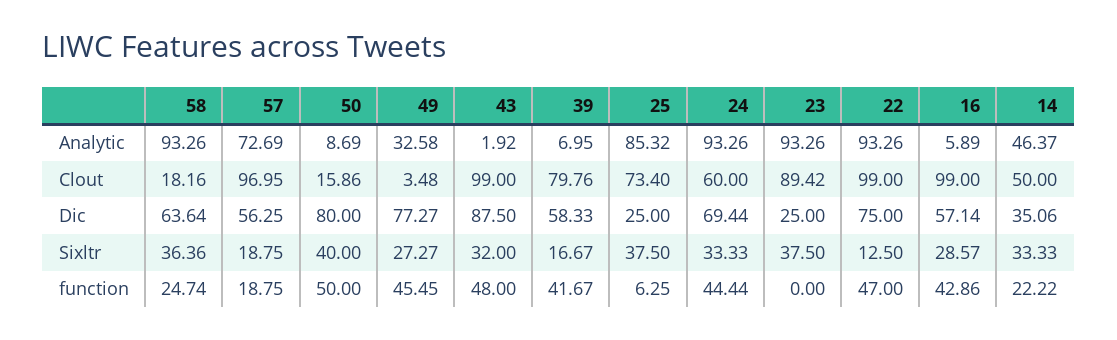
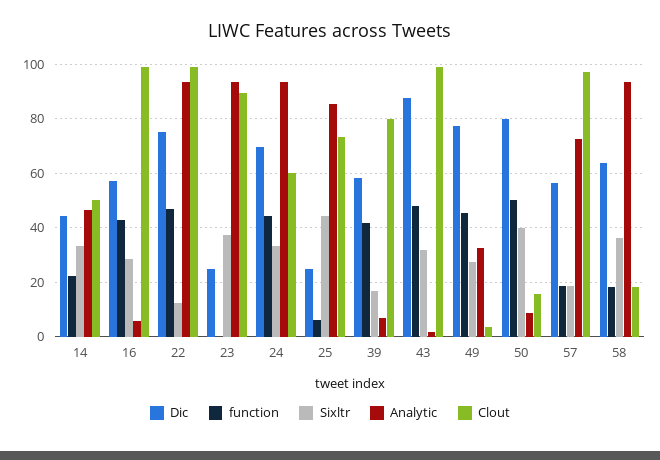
  {
    "Analytic": {
      "58": 93.26,
      "57": 72.69,
      "50": 8.69,
      "49": 32.58,
      "43": 1.92,
      "39": 6.95,
      "25": 85.32,
      "24": 93.26,
      "23": 93.26,
      "22": 93.26,
      "16": 5.89,
      "14": 46.37
    },
    "Clout": {
      "58": 18.16,
      "57": 96.95,
      "50": 15.86,
      "49": 3.48,
      "43": 99,
      "39": 79.76,
      "25": 73.4,
      "24": 60,
      "23": 89.42,
      "22": 99,
      "16": 99,
      "14": 50
    },
    "Dic": {
      "58": 63.64,
      "57": 56.25,
      "50": 80,
      "49": 77.27,
      "43": 87.5,
      "39": 58.33,
      "25": 25,
      "24": 69.44,
      "23": 25,
      "22": 75,
      "16": 57.14,
-     "14": 35.06
+     "14": 45
    },
    "Sixltr": {
      "58": 36.36,
      "57": 18.75,
      "50": 40,
      "49": 27.27,
      "43": 32,
      "39": 16.67,
-     "25": 37.5,
+     "25": 45,
      "24": 33.33,
      "23": 37.5,
      "22": 12.5,
      "16": 28.57,
      "14": 33.33
    },
    "function": {
-     "58": 24.74,
+     "58": 17.5,
      "57": 18.75,
      "50": 50,
      "49": 45.45,
      "43": 48,
      "39": 41.67,
      "25": 6.25,
      "24": 44.44,
      "23": 0,
      "22": 47,
      "16": 42.86,
      "14": 22.22
    }
  }

